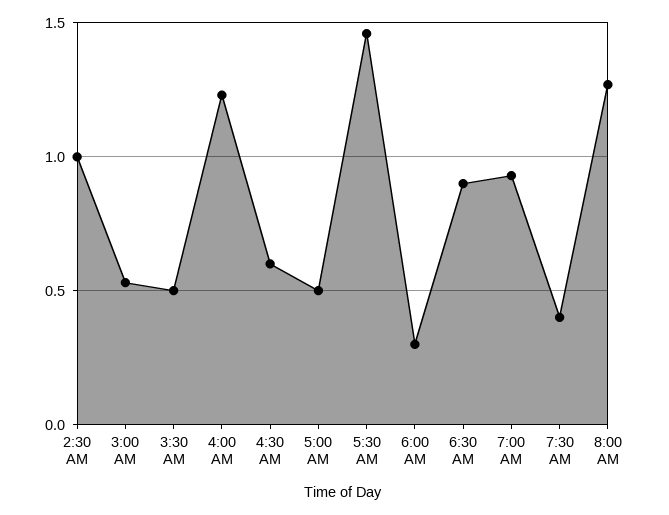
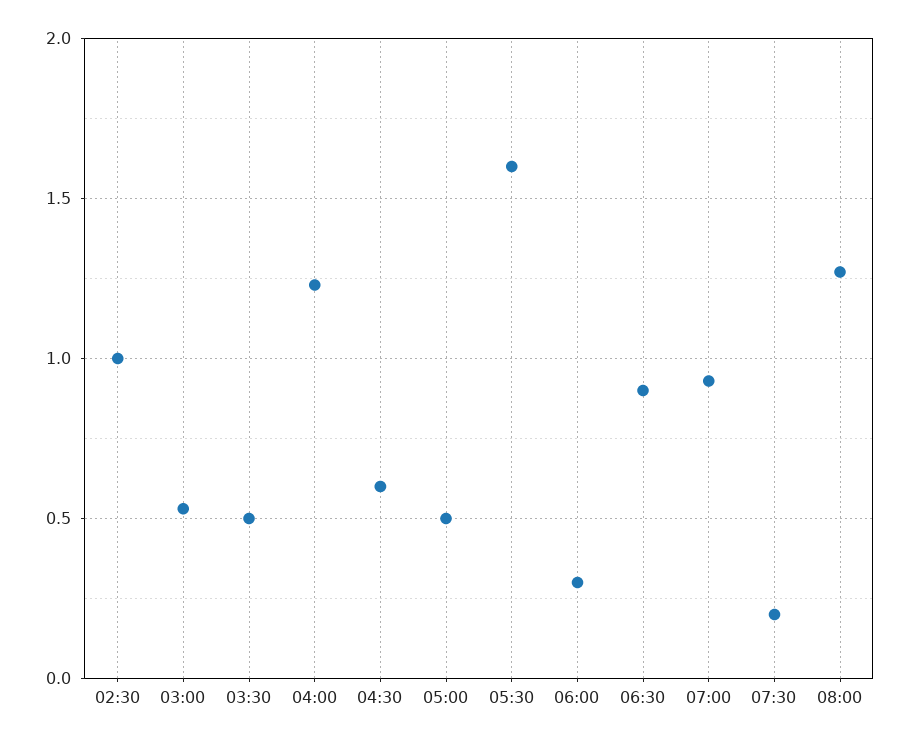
  {
    "2:30 AM": 1,
    "3:00 AM": 0.55,
    "3:30 AM": 0.5,
    "4:00 AM": 1.25,
    "4:30 AM": 0.6,
    "5:00 AM": 0.5,
-   "5:30 AM": 1.45,
+   "5:30 AM": 1.6,
    "6:00 AM": 0.3,
    "6:30 AM": 0.9,
    "7:00 AM": 0.95,
-   "7:30 AM": 0.4,
+   "7:30 AM": 0.2,
    "8:00 AM": 1.25
  }

